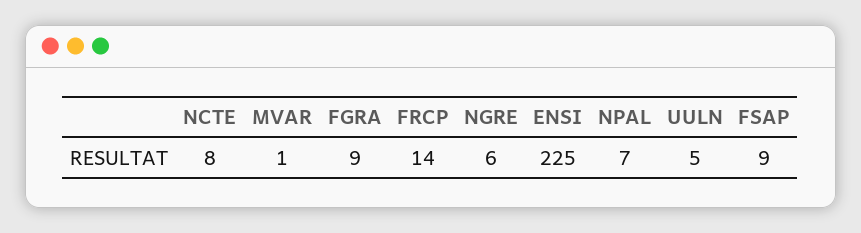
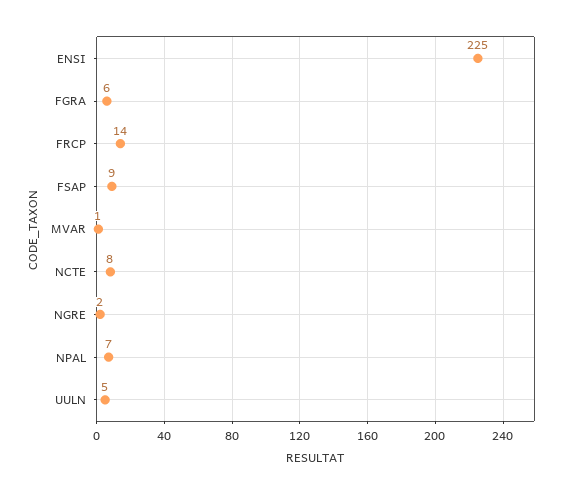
  {
    "NCTE": 8,
    "MVAR": 1,
-   "FGRA": 9,
+   "FGRA": 6,
    "FRCP": 14,
-   "NGRE": 6,
+   "NGRE": 2,
    "ENSI": 225,
    "NPAL": 7,
    "UULN": 5,
    "FSAP": 9
  }

